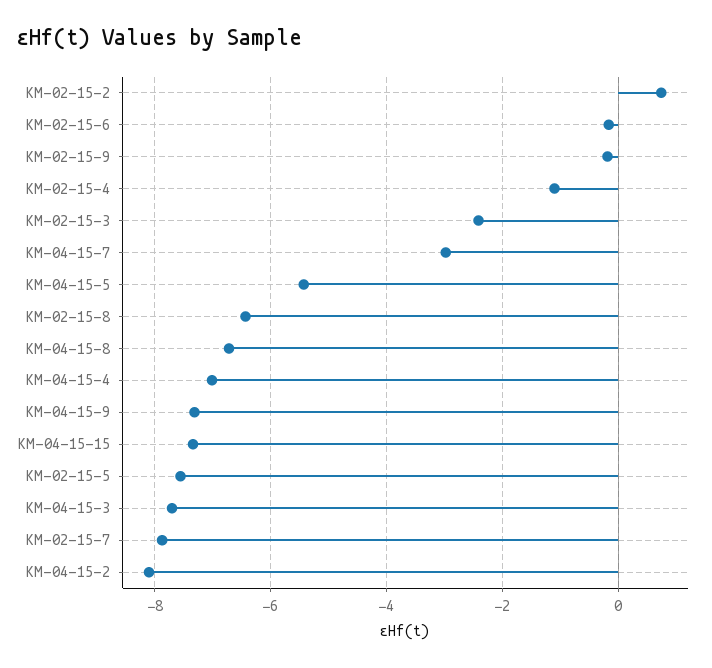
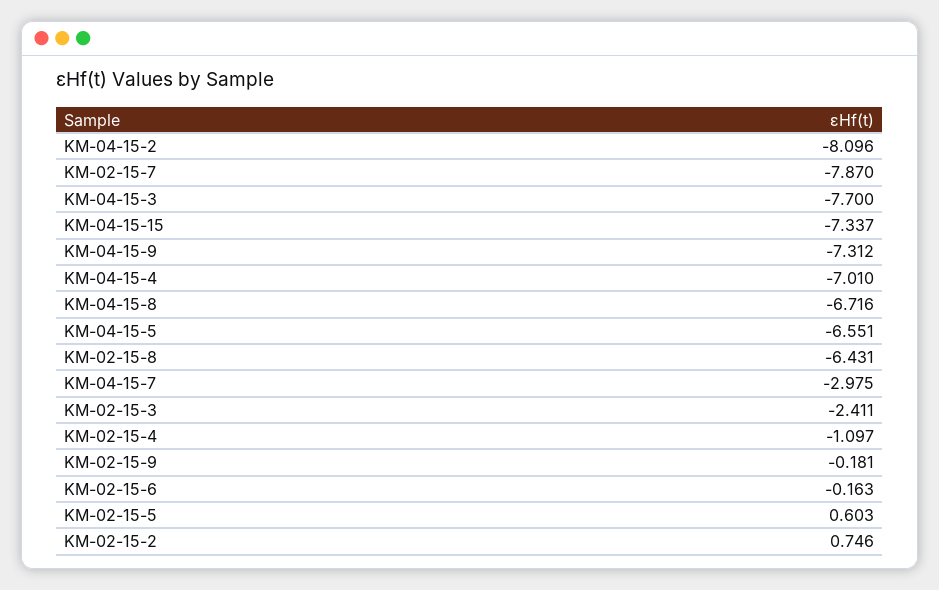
  {
    "KM-02-15-2": 0.746,
    "KM-02-15-6": -0.163,
    "KM-02-15-9": -0.181,
    "KM-02-15-4": -1.097,
    "KM-02-15-3": -2.411,
    "KM-04-15-7": -2.975,
-   "KM-04-15-5": -5.4,
+   "KM-04-15-5": -6.551,
    "KM-02-15-8": -6.431,
    "KM-04-15-8": -6.716,
    "KM-04-15-4": -7.01,
    "KM-04-15-9": -7.312,
    "KM-04-15-15": -7.337,
-   "KM-02-15-5": -7.6,
+   "KM-02-15-5": 0.603,
    "KM-04-15-3": -7.7,
    "KM-02-15-7": -7.87,
    "KM-04-15-2": -8.096
  }

